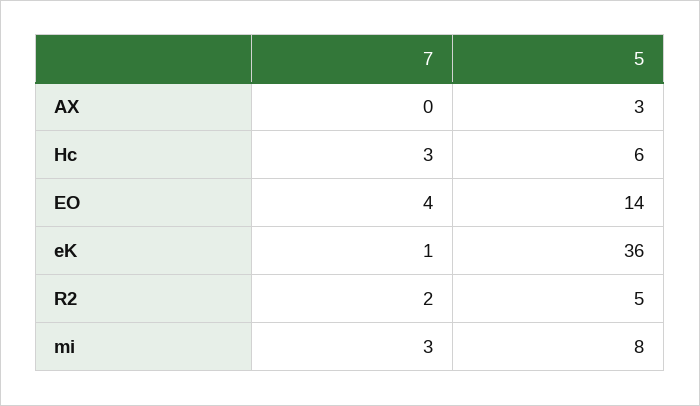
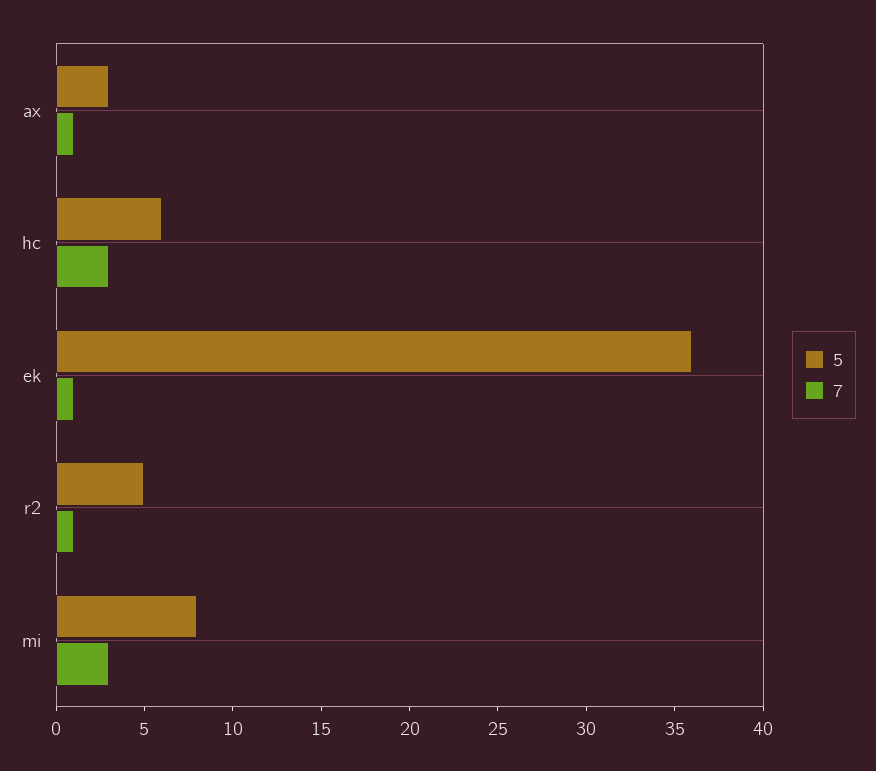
  {
    "7": {
-     "AX": 0,
+     "AX": 1,
      "Hc": 3,
-     "EO": 4,
      "eK": 1,
-     "R2": 2,
+     "R2": 1,
      "mi": 3
    },
    "5": {
      "AX": 3,
      "Hc": 6,
-     "EO": 14,
      "eK": 36,
      "R2": 5,
      "mi": 8
    }
  }

